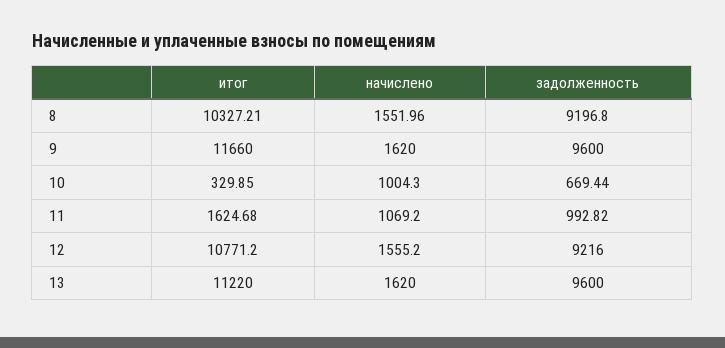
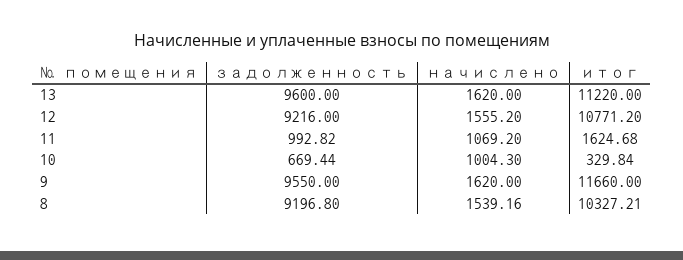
  {
    "итог": {
      "8": 10327.21,
      "9": 11660,
-     "10": 329.85,
+     "10": 329.84,
      "11": 1624.68,
      "12": 10771.2,
      "13": 11220
    },
    "начислено": {
-     "8": 1551.96,
+     "8": 1539.16,
      "9": 1620,
      "10": 1004.3,
      "11": 1069.2,
      "12": 1555.2,
      "13": 1620
    },
    "задолженность": {
      "8": 9196.8,
-     "9": 9600,
+     "9": 9550,
      "10": 669.44,
      "11": 992.82,
      "12": 9216,
      "13": 9600
    }
  }

